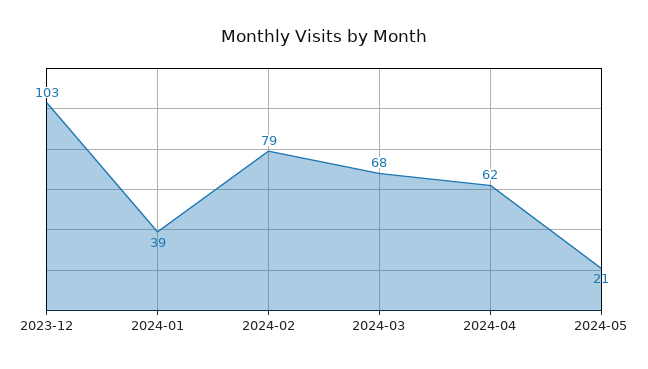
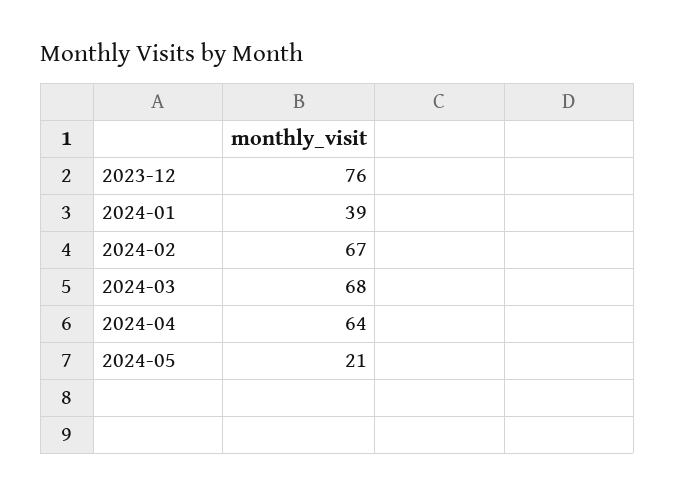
  {
-   "2023-12": 103,
+   "2023-12": 76,
    "2024-01": 39,
-   "2024-02": 79,
+   "2024-02": 67,
    "2024-03": 68,
-   "2024-04": 62,
+   "2024-04": 64,
    "2024-05": 21
  }

